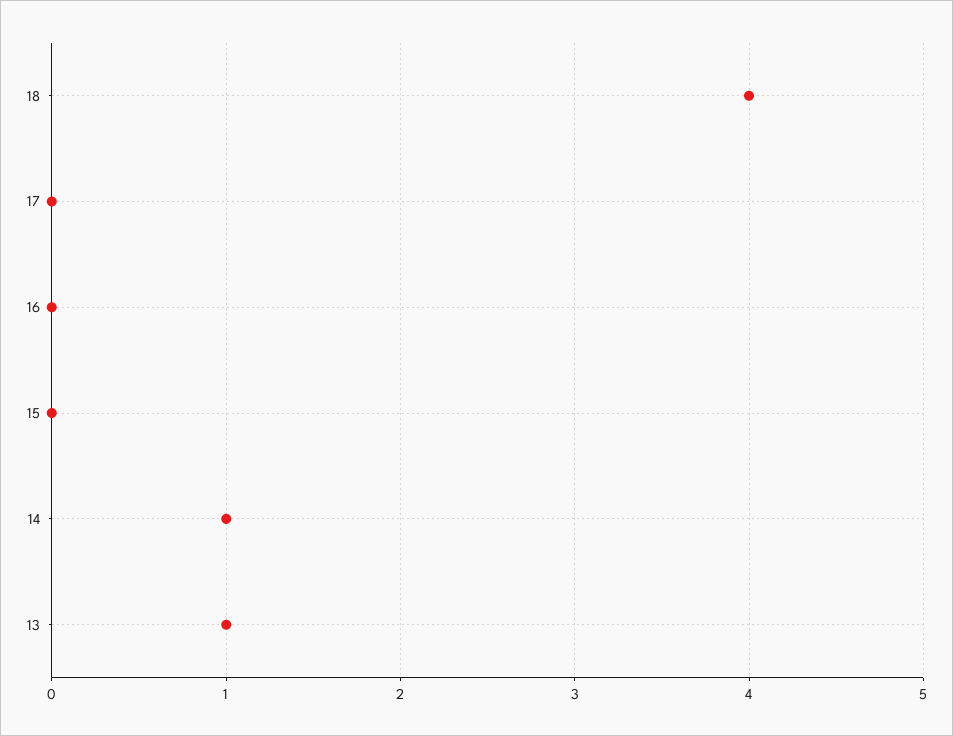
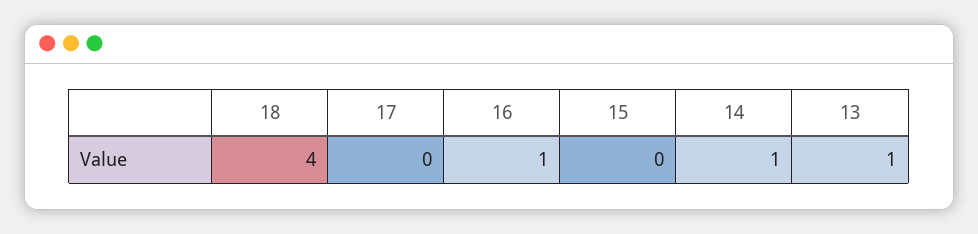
  {
    "18": 4,
    "17": 0,
-   "16": 0,
+   "16": 1,
    "15": 0,
    "14": 1,
    "13": 1
  }

